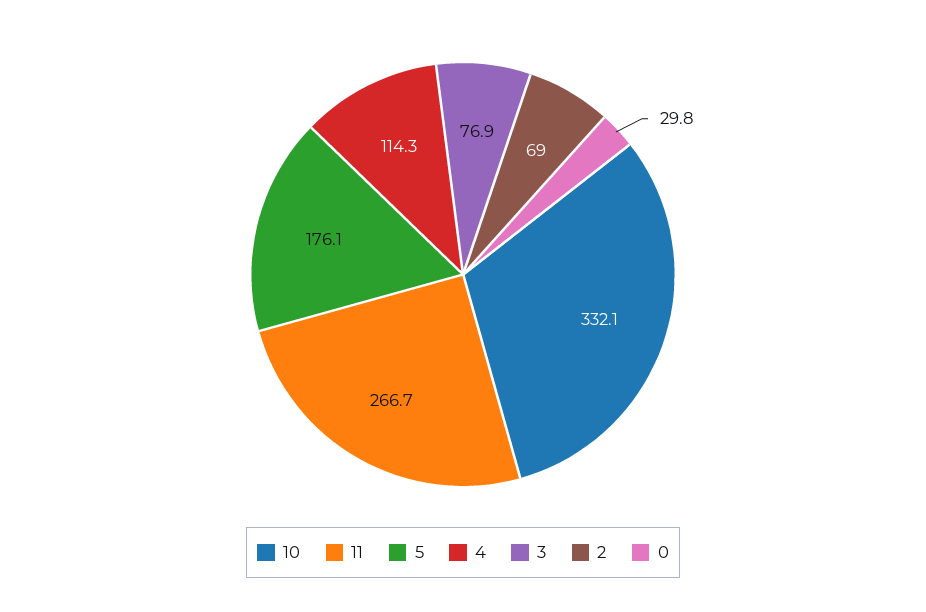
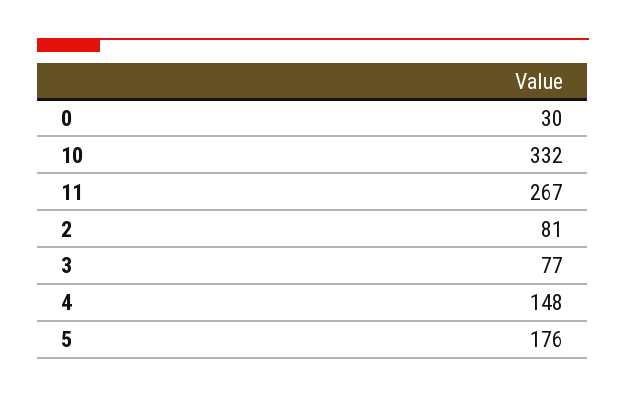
  {
    "10": 332.1,
    "11": 266.7,
    "5": 176.1,
-   "4": 114.3,
+   "4": 148,
    "3": 76.9,
-   "2": 69,
+   "2": 81,
    "0": 29.8
  }

